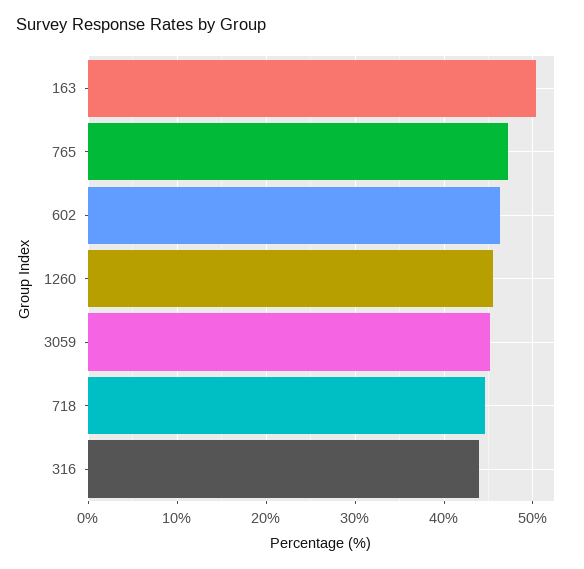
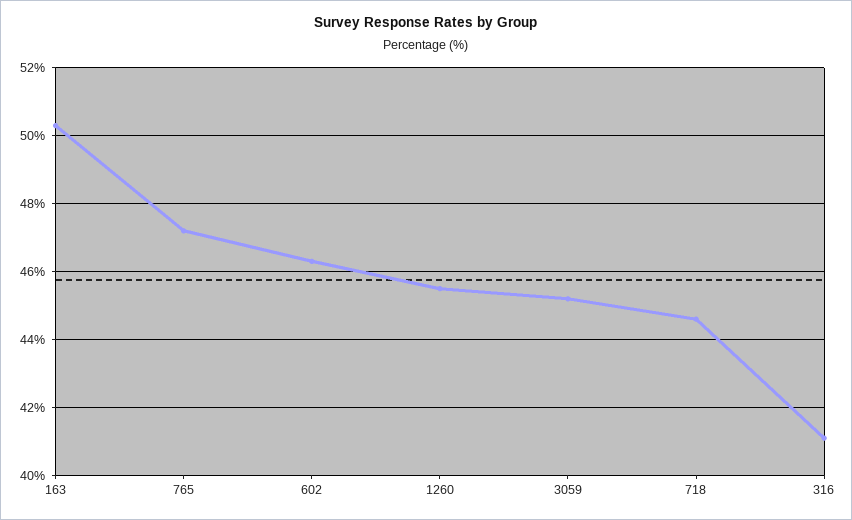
  {
    "163": 50.5,
    "765": 47,
    "602": 46.5,
    "1260": 45.5,
    "3059": 45,
    "718": 44.5,
-   "316": 44
+   "316": 41
  }

